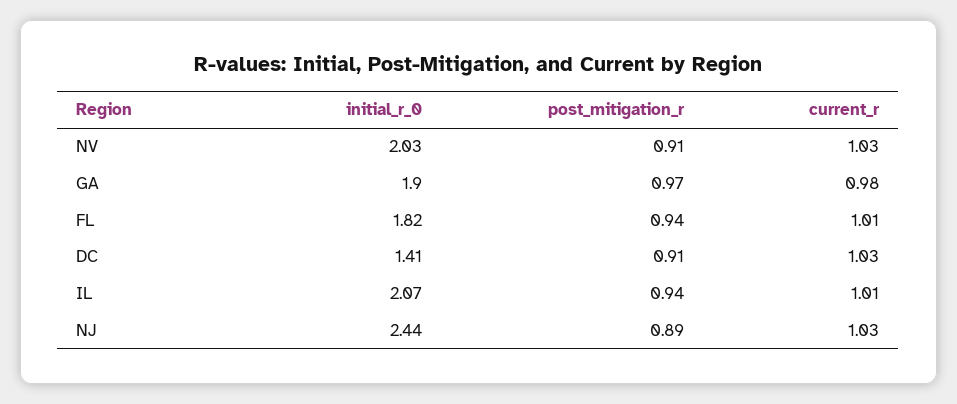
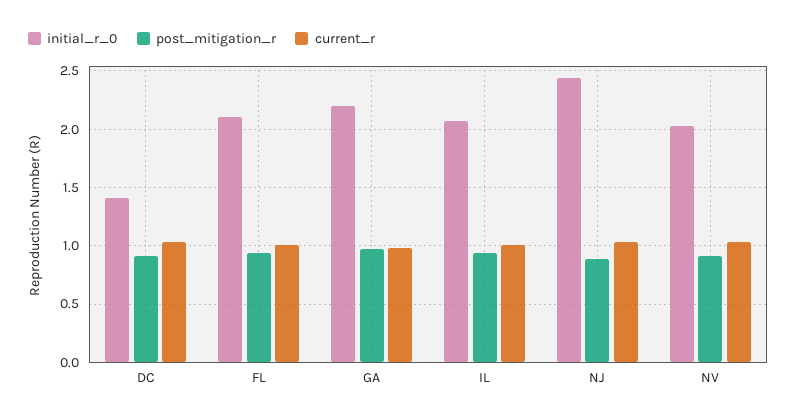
  {
    "initial_r_0": {
      "NV": 2.03,
-     "GA": 1.9,
+     "GA": 2.2,
-     "FL": 1.82,
+     "FL": 2.1,
      "DC": 1.41,
      "IL": 2.07,
      "NJ": 2.44
    },
    "post_mitigation_r": {
      "NV": 0.91,
      "GA": 0.97,
      "FL": 0.94,
      "DC": 0.91,
      "IL": 0.94,
      "NJ": 0.89
    },
    "current_r": {
      "NV": 1.03,
      "GA": 0.98,
      "FL": 1.01,
      "DC": 1.03,
      "IL": 1.01,
      "NJ": 1.03
    }
  }

